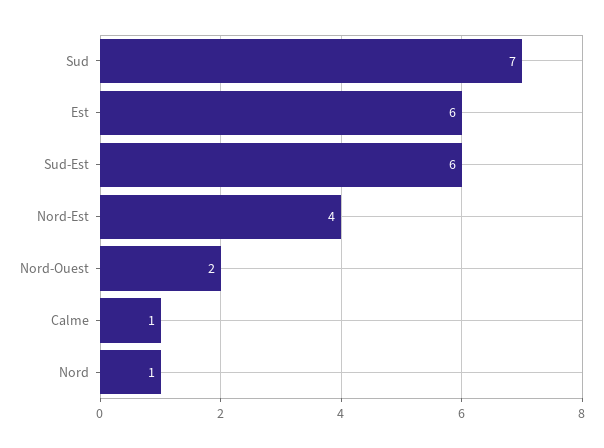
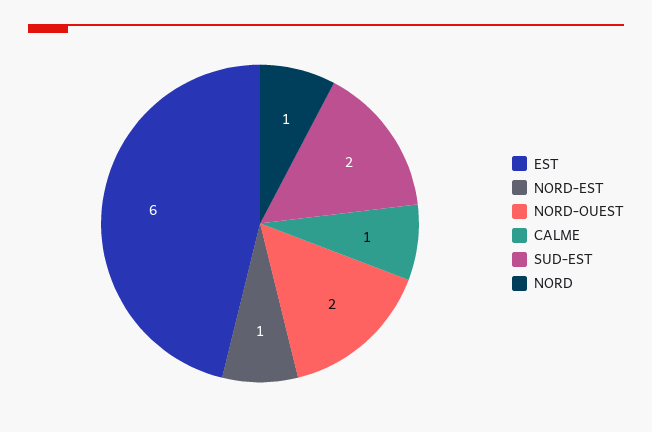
  {
-   "Sud": 7,
    "Est": 6,
-   "Sud-Est": 6,
+   "Sud-Est": 2,
-   "Nord-Est": 4,
+   "Nord-Est": 1,
    "Nord-Ouest": 2,
    "Calme": 1,
    "Nord": 1
  }

